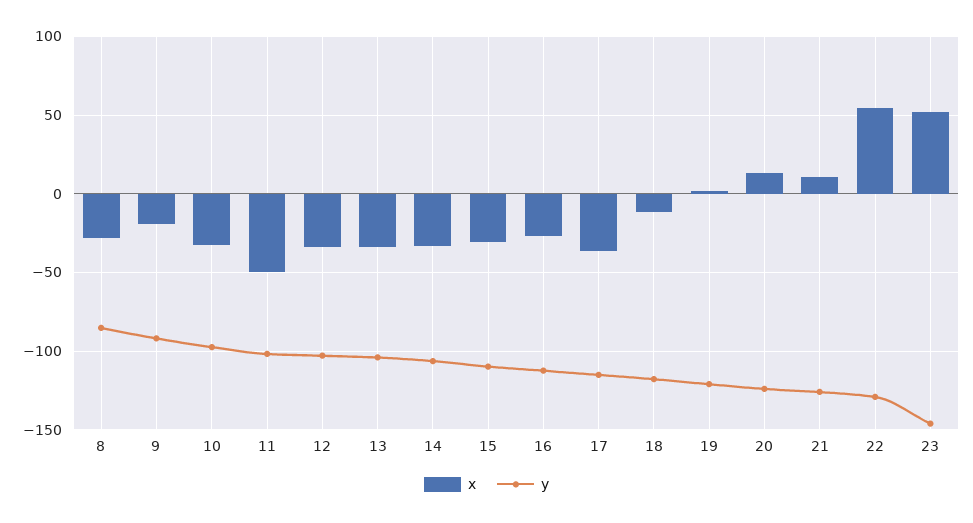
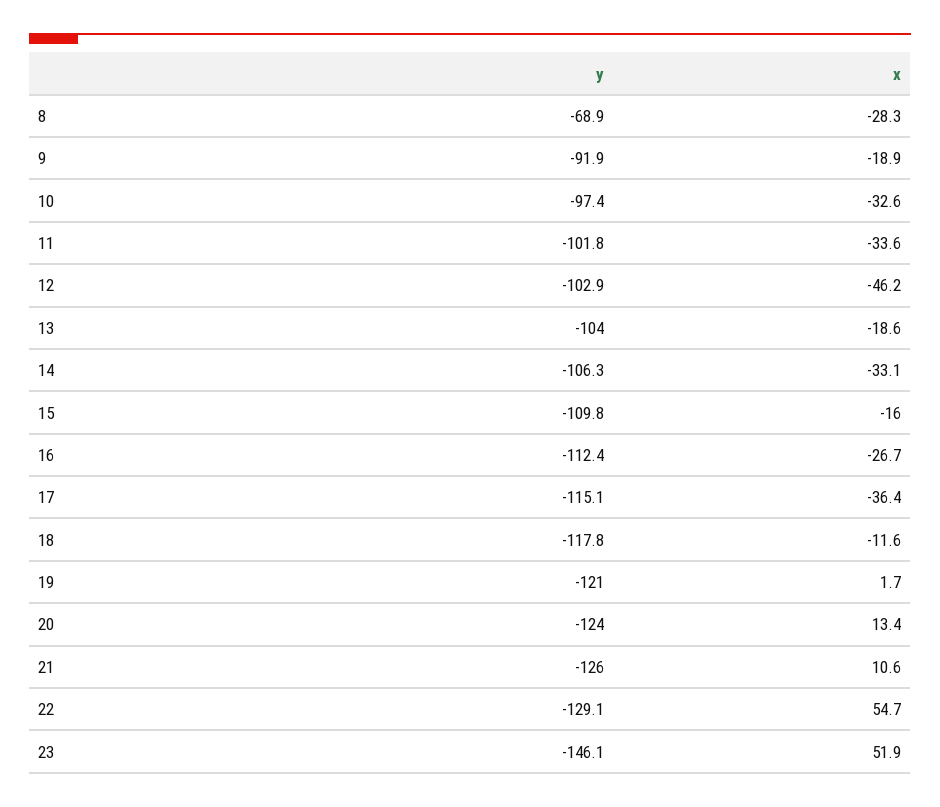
  {
    "x": {
      "8": -28.3,
      "9": -18.9,
      "10": -32.6,
-     "11": -50,
+     "11": -33.6,
-     "12": -35,
+     "12": -46.2,
-     "13": -35,
+     "13": -18.6,
      "14": -33.1,
-     "15": -30,
+     "15": -16,
      "16": -26.7,
      "17": -36.4,
      "18": -11.6,
      "19": 1.7,
      "20": 13.4,
      "21": 10.6,
      "22": 54.7,
      "23": 51.9
    },
    "y": {
-     "8": -85,
+     "8": -68.9,
      "9": -91.9,
      "10": -97.4,
      "11": -101.8,
      "12": -102.9,
      "13": -104,
      "14": -106.3,
      "15": -109.8,
      "16": -112.4,
      "17": -115.1,
      "18": -117.8,
      "19": -121,
      "20": -124,
      "21": -126,
      "22": -129.1,
      "23": -146.1
    }
  }

